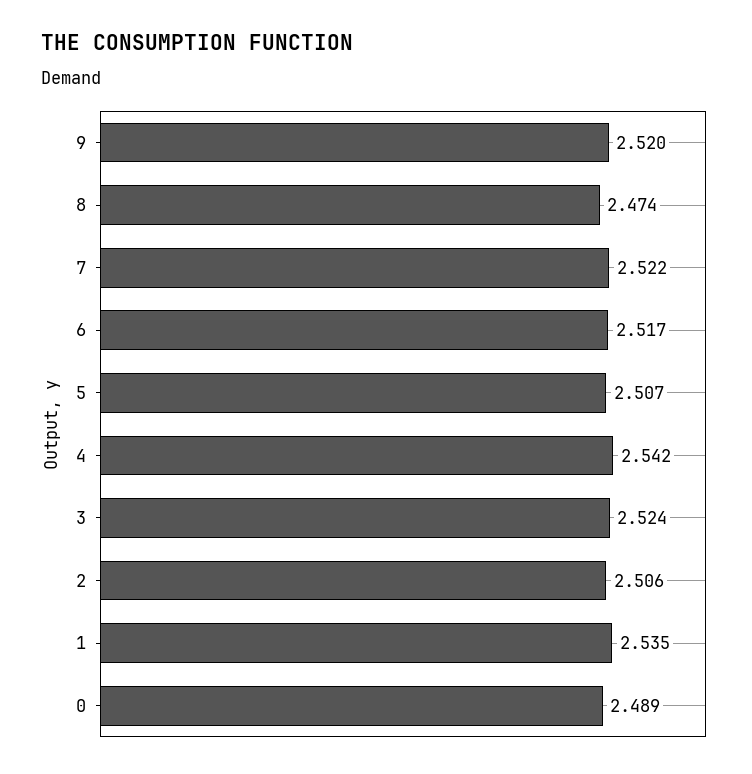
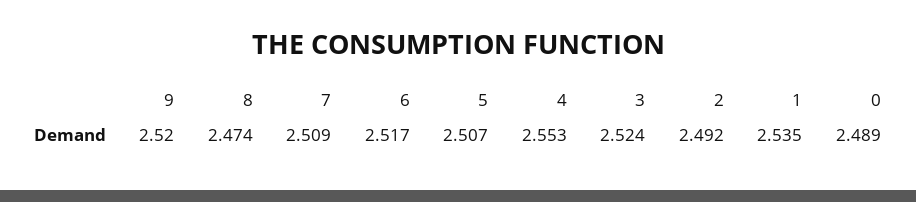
  {
    "9": 2.52,
    "8": 2.474,
-   "7": 2.522,
+   "7": 2.509,
    "6": 2.517,
    "5": 2.507,
-   "4": 2.542,
+   "4": 2.553,
    "3": 2.524,
-   "2": 2.506,
+   "2": 2.492,
    "1": 2.535,
    "0": 2.489
  }

